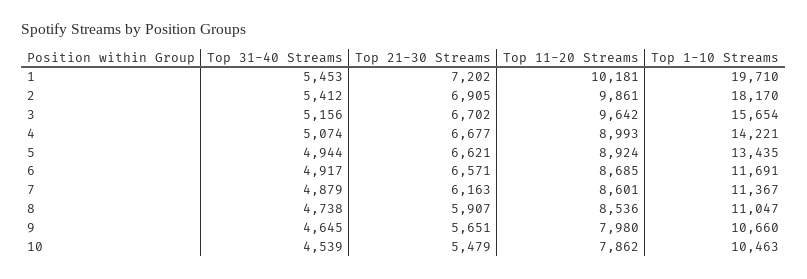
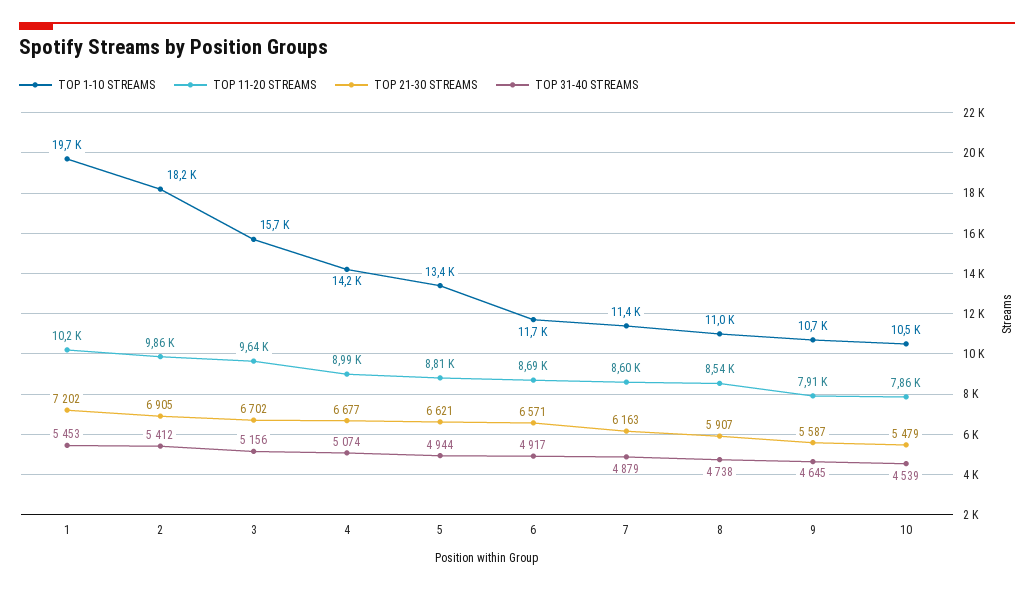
  {
    "Top 31-40 Streams": {
      "1": 5453,
      "2": 5412,
      "3": 5156,
      "4": 5074,
      "5": 4944,
      "6": 4917,
      "7": 4879,
      "8": 4738,
      "9": 4645,
      "10": 4539
    },
    "Top 21-30 Streams": {
      "1": 7202,
      "2": 6905,
      "3": 6702,
      "4": 6677,
      "5": 6621,
      "6": 6571,
      "7": 6163,
      "8": 5907,
-     "9": 5651,
+     "9": 5587,
      "10": 5479
    },
    "Top 11-20 Streams": {
      "1": 10181,
      "2": 9861,
      "3": 9642,
      "4": 8993,
-     "5": 8924,
+     "5": 8810,
      "6": 8685,
      "7": 8601,
      "8": 8536,
-     "9": 7980,
+     "9": 7910,
      "10": 7862
    },
    "Top 1-10 Streams": {
      "1": 19710,
      "2": 18170,
      "3": 15654,
      "4": 14221,
      "5": 13435,
      "6": 11691,
      "7": 11367,
      "8": 11047,
      "9": 10660,
      "10": 10463
    }
  }

